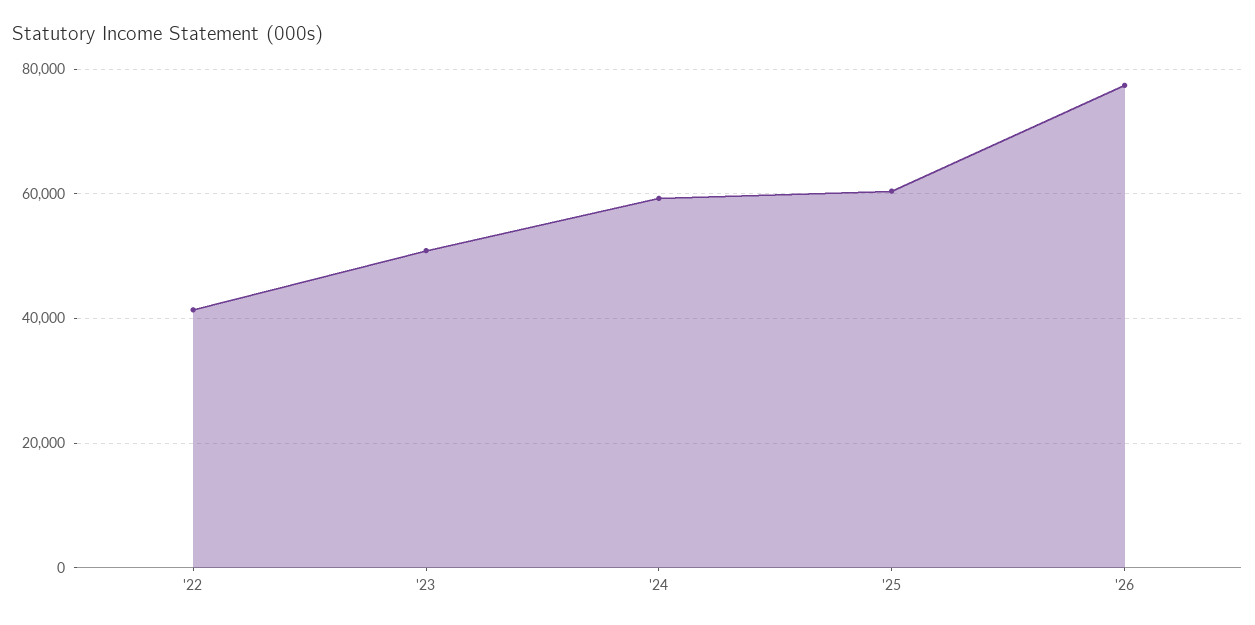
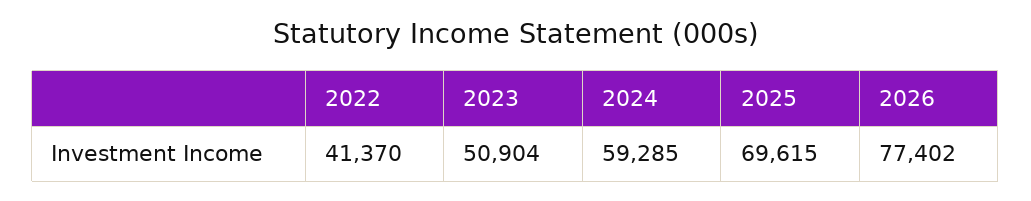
  {
    "'22": 41370,
    "'23": 50904,
    "'24": 59285,
-   "'25": 60000,
+   "'25": 69615,
    "'26": 77402
  }

